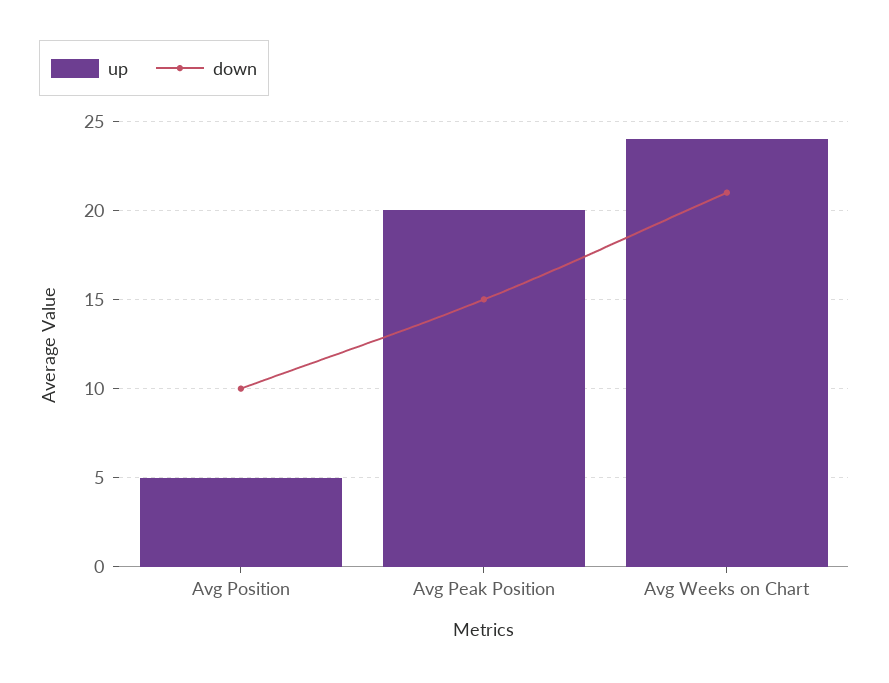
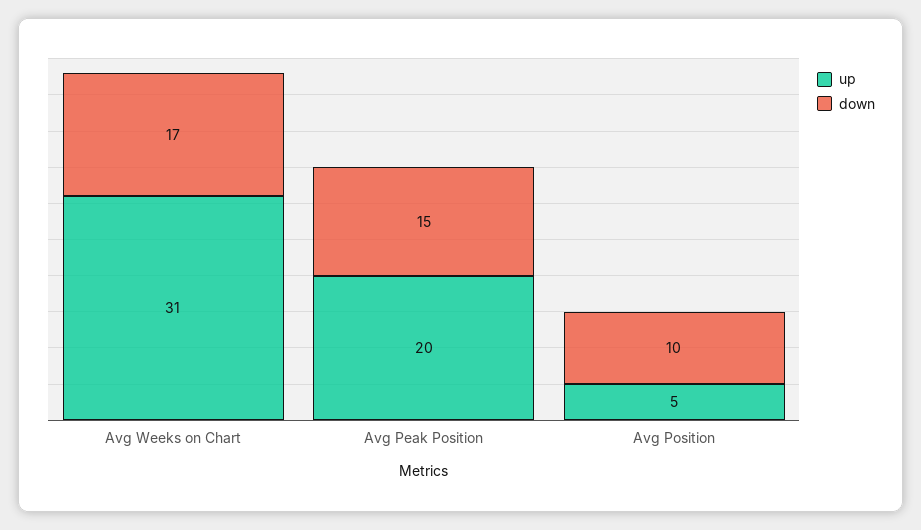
  {
    "up": {
      "Avg Position": 5,
      "Avg Peak Position": 20,
-     "Avg Weeks on Chart": 24
+     "Avg Weeks on Chart": 31
    },
    "down": {
      "Avg Position": 10,
      "Avg Peak Position": 15,
-     "Avg Weeks on Chart": 21
+     "Avg Weeks on Chart": 17
    }
  }

